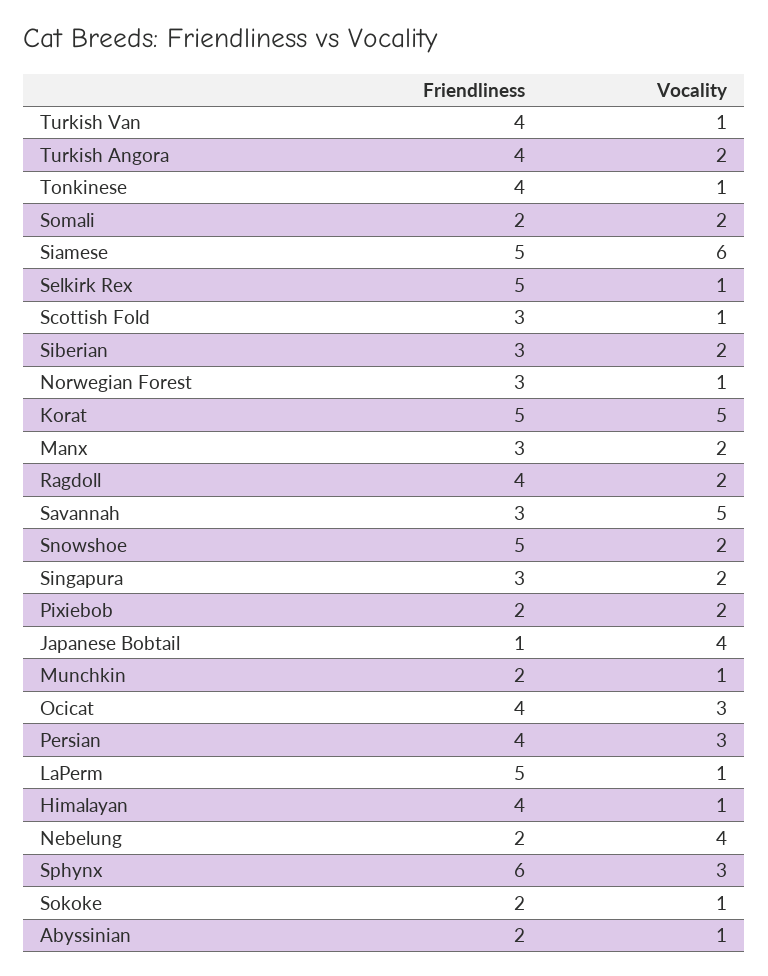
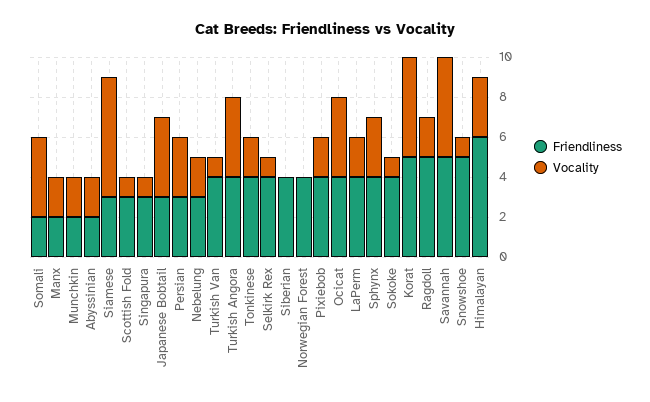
  {
    "Friendliness": {
      "Turkish Van": 4,
      "Turkish Angora": 4,
      "Tonkinese": 4,
      "Somali": 2,
-     "Siamese": 5,
+     "Siamese": 3,
-     "Selkirk Rex": 5,
+     "Selkirk Rex": 4,
      "Scottish Fold": 3,
-     "Siberian": 3,
+     "Siberian": 4,
-     "Norwegian Forest": 3,
+     "Norwegian Forest": 4,
      "Korat": 5,
-     "Manx": 3,
+     "Manx": 2,
-     "Ragdoll": 4,
+     "Ragdoll": 5,
-     "Savannah": 3,
+     "Savannah": 5,
      "Snowshoe": 5,
      "Singapura": 3,
-     "Pixiebob": 2,
+     "Pixiebob": 4,
-     "Japanese Bobtail": 1,
+     "Japanese Bobtail": 3,
      "Munchkin": 2,
      "Ocicat": 4,
-     "Persian": 4,
+     "Persian": 3,
-     "LaPerm": 5,
+     "LaPerm": 4,
-     "Himalayan": 4,
+     "Himalayan": 6,
-     "Nebelung": 2,
+     "Nebelung": 3,
-     "Sphynx": 6,
+     "Sphynx": 4,
-     "Sokoke": 2,
+     "Sokoke": 4,
      "Abyssinian": 2
    },
    "Vocality": {
      "Turkish Van": 1,
-     "Turkish Angora": 2,
+     "Turkish Angora": 4,
-     "Tonkinese": 1,
+     "Tonkinese": 2,
-     "Somali": 2,
+     "Somali": 4,
      "Siamese": 6,
      "Selkirk Rex": 1,
      "Scottish Fold": 1,
-     "Siberian": 2,
+     "Siberian": 0,
-     "Norwegian Forest": 1,
+     "Norwegian Forest": 0,
      "Korat": 5,
      "Manx": 2,
      "Ragdoll": 2,
      "Savannah": 5,
-     "Snowshoe": 2,
+     "Snowshoe": 1,
-     "Singapura": 2,
+     "Singapura": 1,
      "Pixiebob": 2,
      "Japanese Bobtail": 4,
-     "Munchkin": 1,
+     "Munchkin": 2,
-     "Ocicat": 3,
+     "Ocicat": 4,
      "Persian": 3,
-     "LaPerm": 1,
+     "LaPerm": 2,
-     "Himalayan": 1,
+     "Himalayan": 3,
-     "Nebelung": 4,
+     "Nebelung": 2,
      "Sphynx": 3,
      "Sokoke": 1,
-     "Abyssinian": 1
+     "Abyssinian": 2
    }
  }

